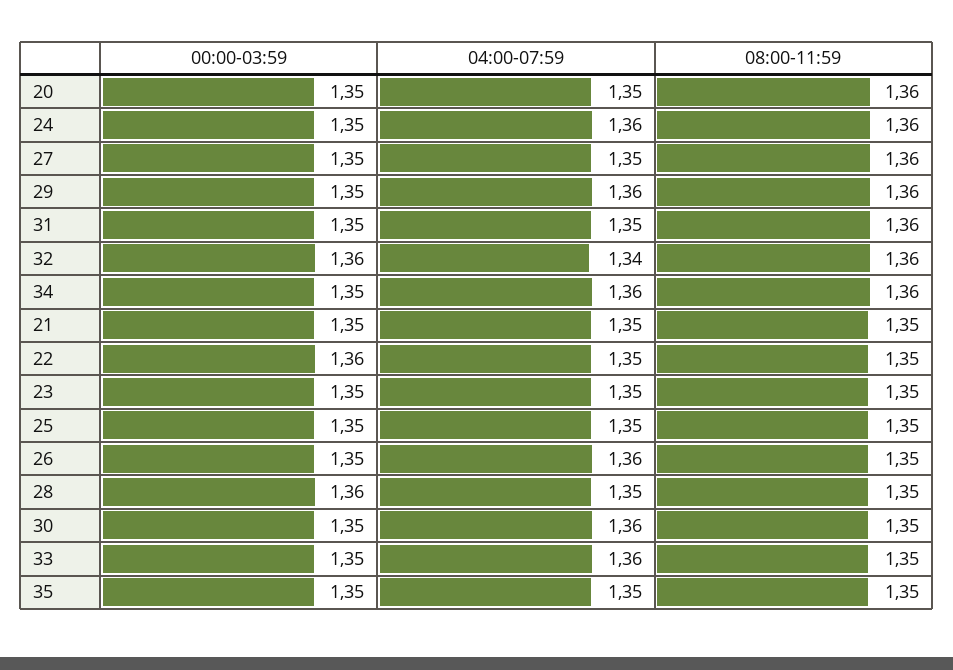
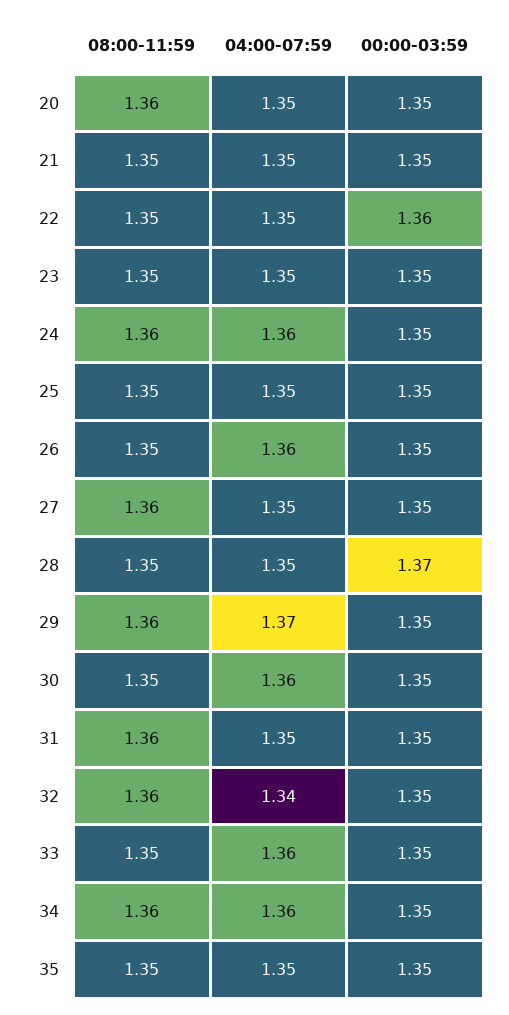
  {
    "00:00-03:59": {
      "20": 1.35,
      "24": 1.35,
      "27": 1.35,
      "29": 1.35,
      "31": 1.35,
-     "32": 1.36,
+     "32": 1.35,
      "34": 1.35,
      "21": 1.35,
      "22": 1.36,
      "23": 1.35,
      "25": 1.35,
      "26": 1.35,
-     "28": 1.36,
+     "28": 1.37,
      "30": 1.35,
      "33": 1.35,
      "35": 1.35
    },
    "04:00-07:59": {
      "20": 1.35,
      "24": 1.36,
      "27": 1.35,
-     "29": 1.36,
+     "29": 1.37,
      "31": 1.35,
      "32": 1.34,
      "34": 1.36,
      "21": 1.35,
      "22": 1.35,
      "23": 1.35,
      "25": 1.35,
      "26": 1.36,
      "28": 1.35,
      "30": 1.36,
      "33": 1.36,
      "35": 1.35
    },
    "08:00-11:59": {
      "20": 1.36,
      "24": 1.36,
      "27": 1.36,
      "29": 1.36,
      "31": 1.36,
      "32": 1.36,
      "34": 1.36,
      "21": 1.35,
      "22": 1.35,
      "23": 1.35,
      "25": 1.35,
      "26": 1.35,
      "28": 1.35,
      "30": 1.35,
      "33": 1.35,
      "35": 1.35
    }
  }

